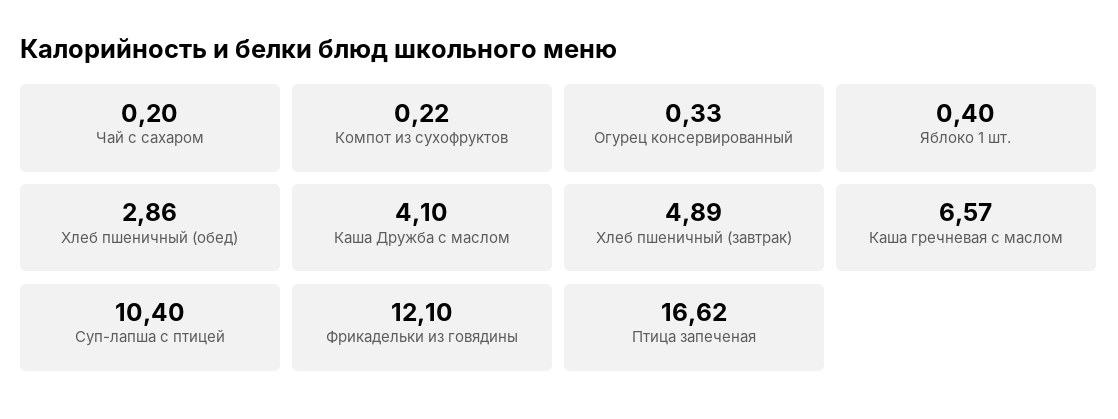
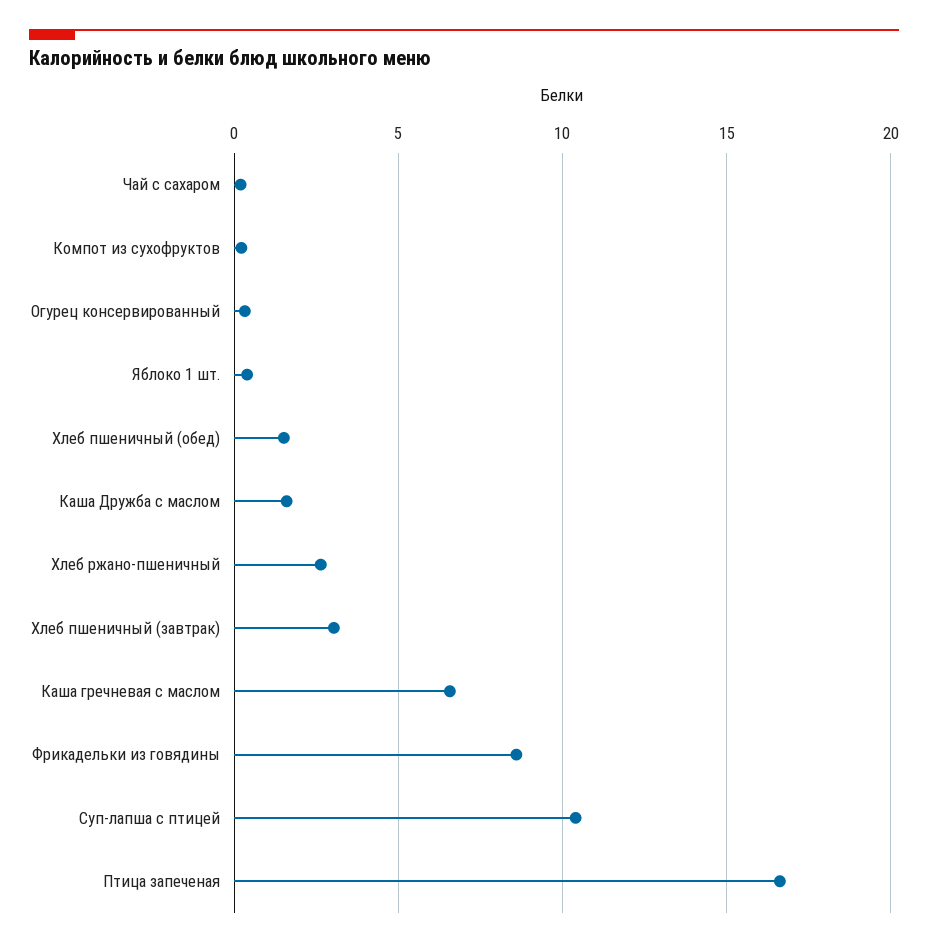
  {
    "Чай с сахаром": 0.2,
    "Компот из сухофруктов": 0.22,
    "Огурец консервированный": 0.33,
    "Яблоко 1 шт.": 0.4,
-   "Хлеб пшеничный (обед)": 2.86,
+   "Хлеб пшеничный (обед)": 1.5,
-   "Каша Дружба с маслом": 4.1,
+   "Каша Дружба с маслом": 1.5,
-   "Хлеб пшеничный (завтрак)": 4.89,
+   "Хлеб пшеничный (завтрак)": 3,
    "Каша гречневая с маслом": 6.57,
    "Суп-лапша с птицей": 10.4,
-   "Фрикадельки из говядины": 12.1,
+   "Фрикадельки из говядины": 8.5,
-   "Птица запеченая": 16.62
+   "Птица запеченая": 16.62,
+   "Хлеб ржано-пшеничный": 2.5
  }

